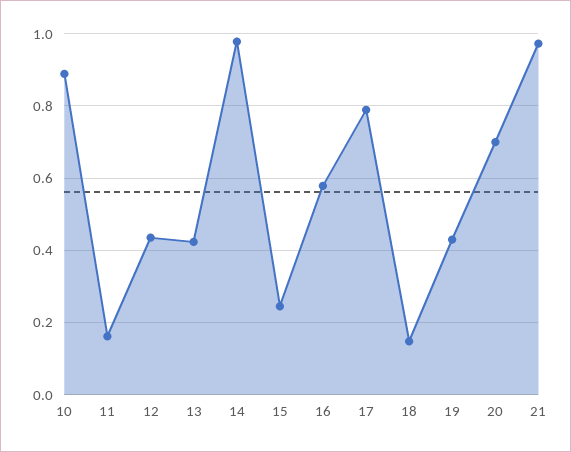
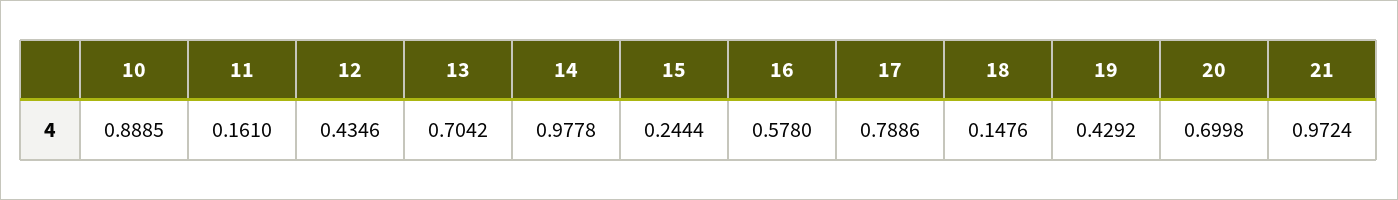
  {
    "10": 0.8885,
    "11": 0.161,
    "12": 0.4346,
-   "13": 0.42,
+   "13": 0.7042,
    "14": 0.9778,
    "15": 0.2444,
    "16": 0.578,
    "17": 0.7886,
    "18": 0.1476,
    "19": 0.4292,
    "20": 0.6998,
    "21": 0.9724
  }

